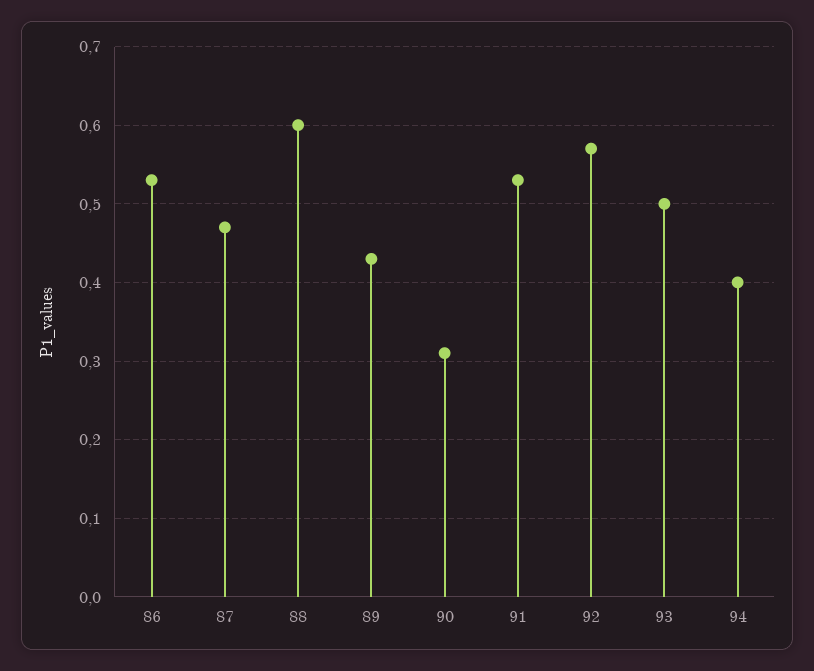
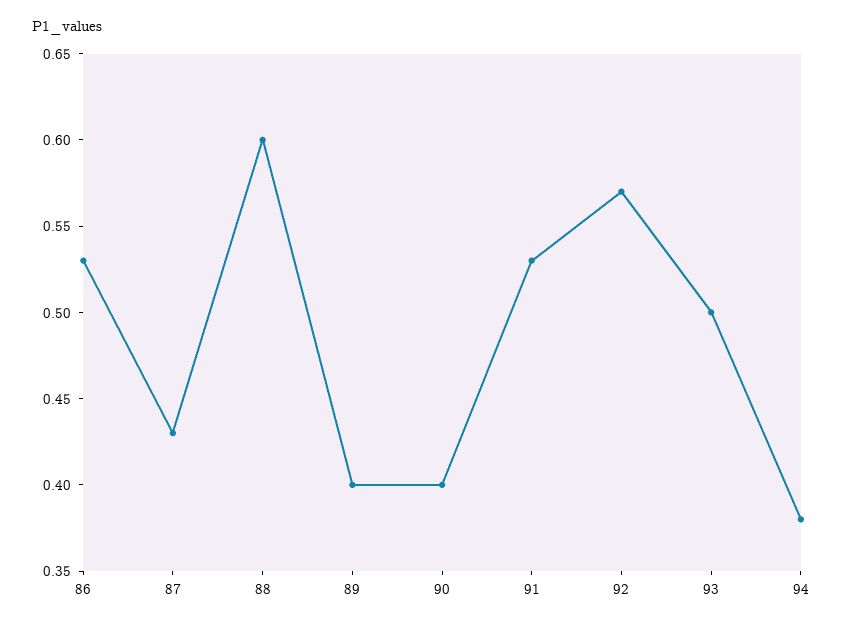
  {
    "86": 0.53,
-   "87": 0.47,
+   "87": 0.43,
    "88": 0.6,
-   "89": 0.43,
+   "89": 0.4,
-   "90": 0.31,
+   "90": 0.4,
    "91": 0.53,
    "92": 0.57,
    "93": 0.5,
-   "94": 0.4
+   "94": 0.38
  }

